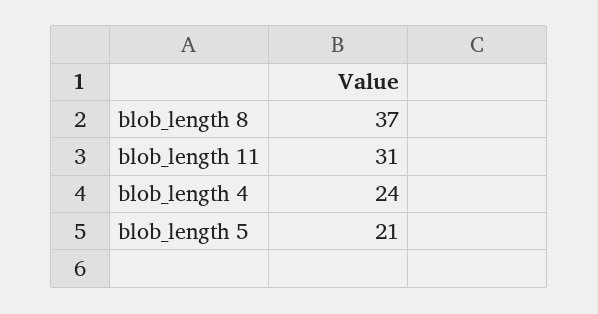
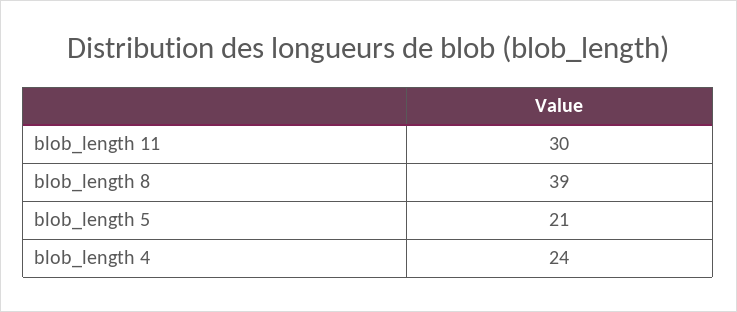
  {
-   "blob_length 8": 37,
+   "blob_length 8": 39,
-   "blob_length 11": 31,
+   "blob_length 11": 30,
    "blob_length 4": 24,
    "blob_length 5": 21
  }

